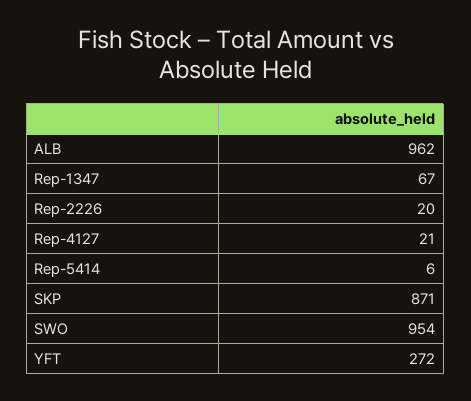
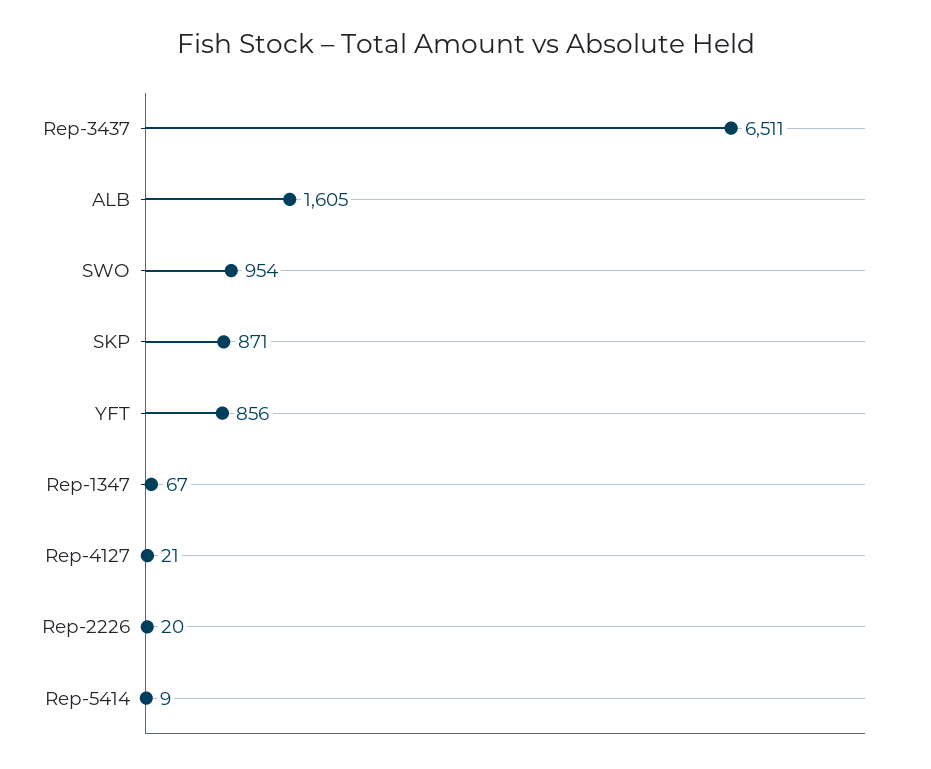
  {
-   "ALB": 962,
+   "ALB": 1605,
    "Rep-1347": 67,
    "Rep-2226": 20,
    "Rep-4127": 21,
-   "Rep-5414": 6,
+   "Rep-5414": 9,
    "SKP": 871,
    "SWO": 954,
-   "YFT": 272
+   "YFT": 856,
+   "Rep-3437": 6511
  }

